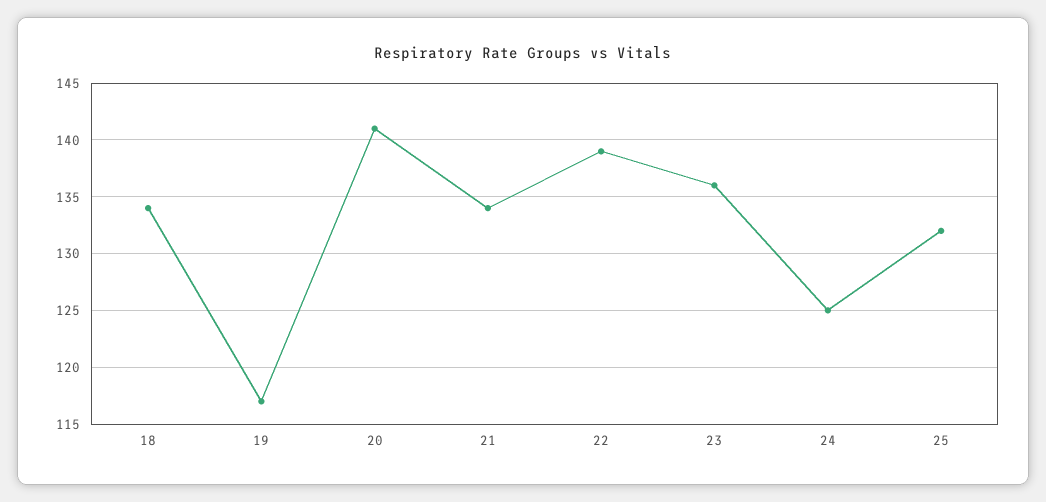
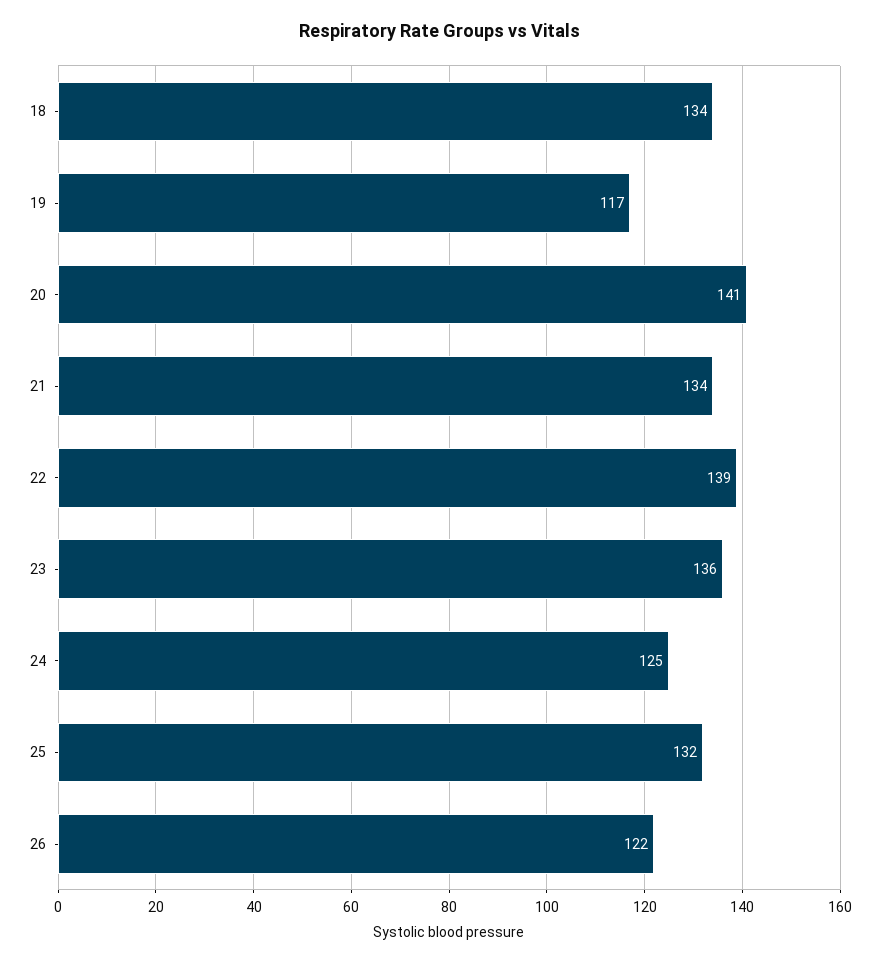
  {
    "18": 134,
    "19": 117,
    "20": 141,
    "21": 134,
    "22": 139,
    "23": 136,
    "24": 125,
-   "25": 132
+   "25": 132,
+   "26": 122
  }

